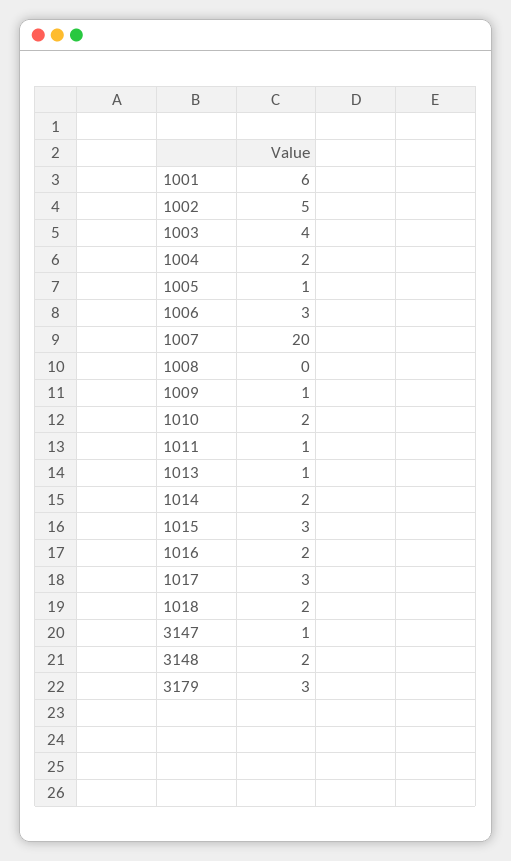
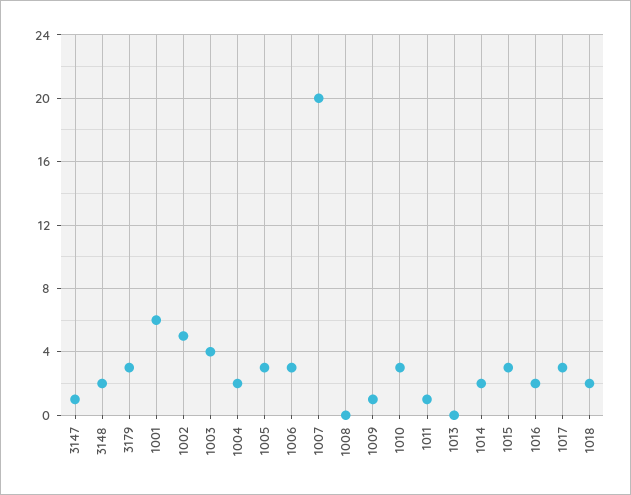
  {
    "1001": 6,
    "1002": 5,
    "1003": 4,
    "1004": 2,
-   "1005": 1,
+   "1005": 3,
    "1006": 3,
    "1007": 20,
    "1008": 0,
    "1009": 1,
-   "1010": 2,
+   "1010": 3,
    "1011": 1,
-   "1013": 1,
+   "1013": 0,
    "1014": 2,
    "1015": 3,
    "1016": 2,
    "1017": 3,
    "1018": 2,
    "3147": 1,
    "3148": 2,
    "3179": 3
  }

